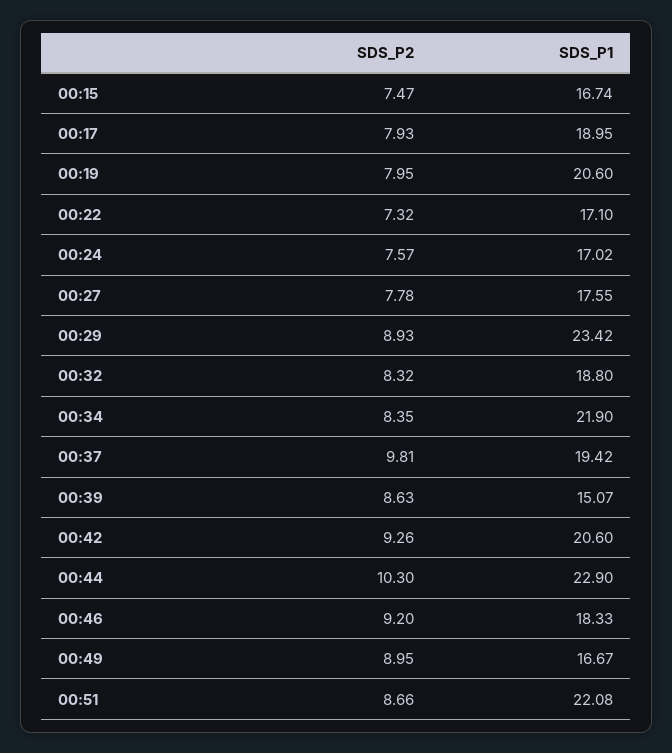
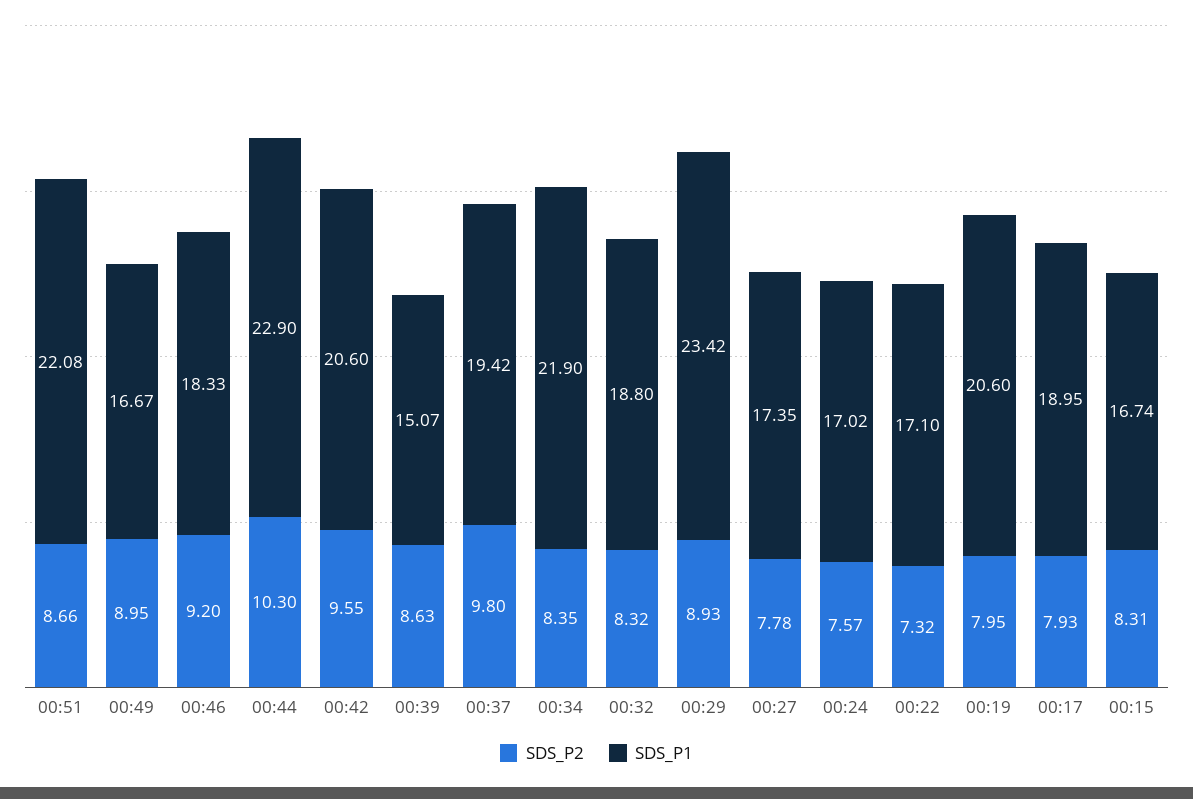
  {
    "SDS_P2": {
-     "00:15": 7.47,
+     "00:15": 8.31,
      "00:17": 7.93,
      "00:19": 7.95,
      "00:22": 7.32,
      "00:24": 7.57,
      "00:27": 7.78,
      "00:29": 8.93,
      "00:32": 8.32,
      "00:34": 8.35,
-     "00:37": 9.81,
+     "00:37": 9.8,
      "00:39": 8.63,
-     "00:42": 9.26,
+     "00:42": 9.55,
      "00:44": 10.3,
      "00:46": 9.2,
      "00:49": 8.95,
      "00:51": 8.66
    },
    "SDS_P1": {
      "00:15": 16.74,
      "00:17": 18.95,
      "00:19": 20.6,
      "00:22": 17.1,
      "00:24": 17.02,
-     "00:27": 17.55,
+     "00:27": 17.35,
      "00:29": 23.42,
      "00:32": 18.8,
      "00:34": 21.9,
      "00:37": 19.42,
      "00:39": 15.07,
      "00:42": 20.6,
      "00:44": 22.9,
      "00:46": 18.33,
      "00:49": 16.67,
      "00:51": 22.08
    }
  }

